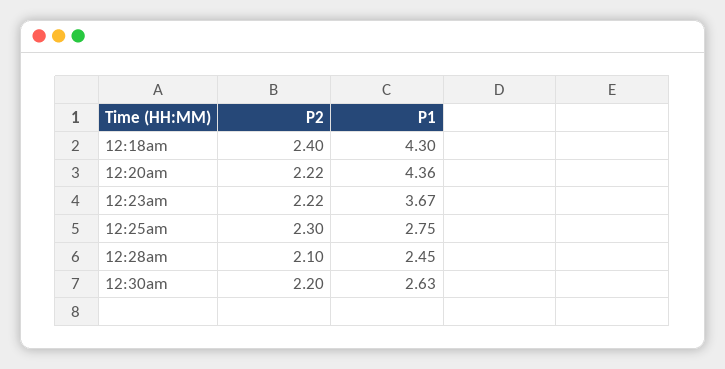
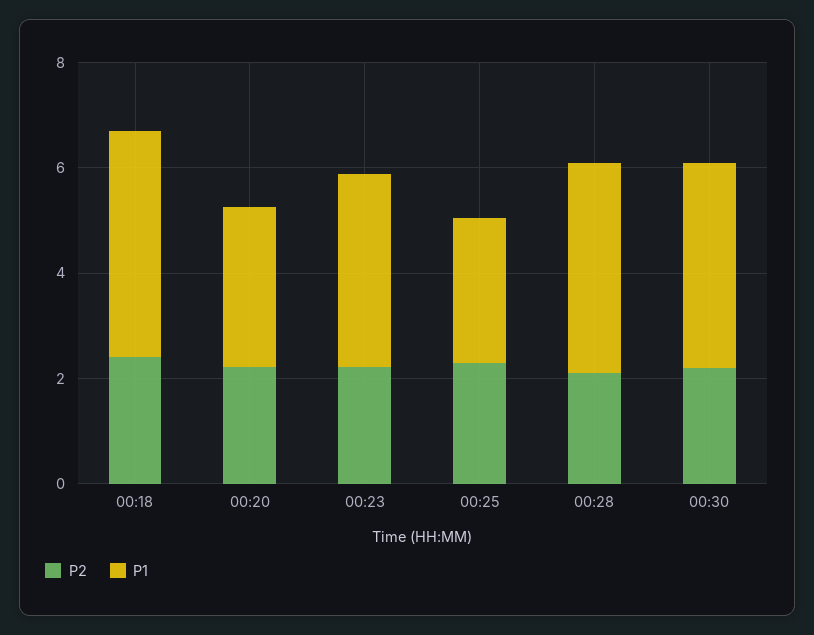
  {
    "P2": {
      "12:18am": 2.4,
      "12:20am": 2.22,
      "12:23am": 2.22,
      "12:25am": 2.3,
      "12:28am": 2.1,
      "12:30am": 2.2
    },
    "P1": {
      "12:18am": 4.3,
-     "12:20am": 4.36,
+     "12:20am": 3,
      "12:23am": 3.67,
      "12:25am": 2.75,
-     "12:28am": 2.45,
+     "12:28am": 4,
-     "12:30am": 2.63
+     "12:30am": 4
    }
  }

